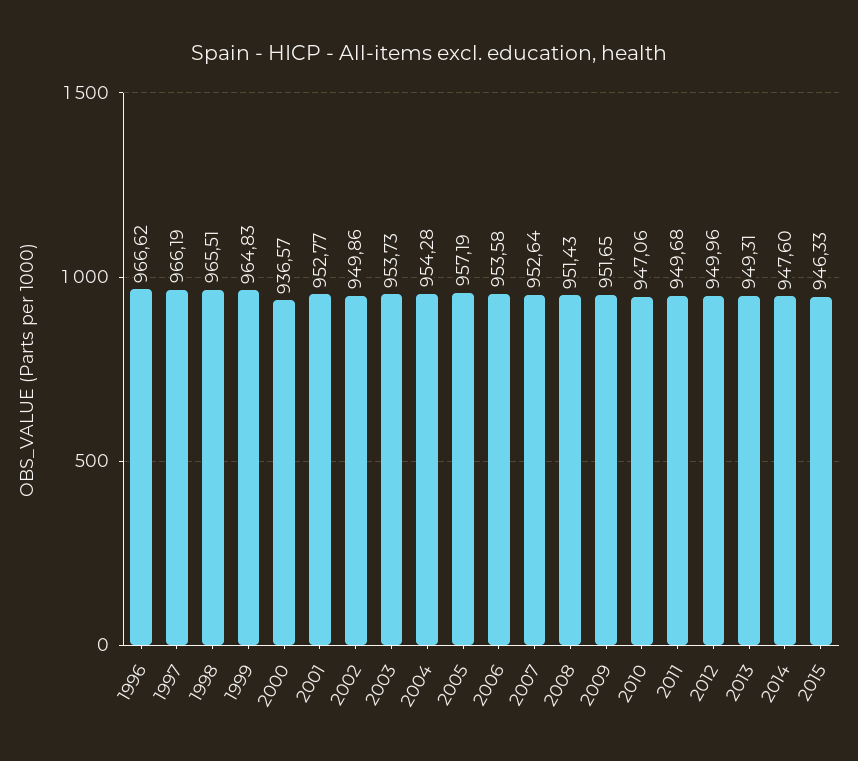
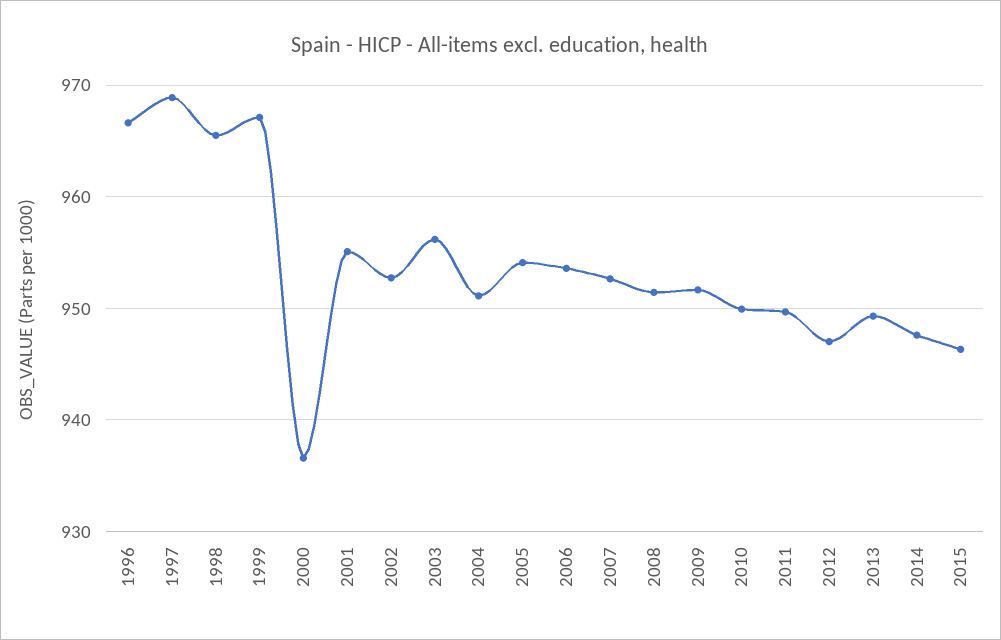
  {
    "1996": 966.62,
-   "1997": 966.19,
+   "1997": 969,
    "1998": 965.51,
-   "1999": 964.83,
+   "1999": 967,
    "2000": 936.57,
-   "2001": 952.77,
+   "2001": 955,
-   "2002": 949.86,
+   "2002": 953,
-   "2003": 953.73,
+   "2003": 956,
-   "2004": 954.28,
+   "2004": 951,
-   "2005": 957.19,
+   "2005": 954,
    "2006": 953.58,
    "2007": 952.64,
    "2008": 951.43,
    "2009": 951.65,
-   "2010": 947.06,
+   "2010": 950,
    "2011": 949.68,
-   "2012": 949.96,
+   "2012": 947,
    "2013": 949.31,
    "2014": 947.6,
    "2015": 946.33
  }

